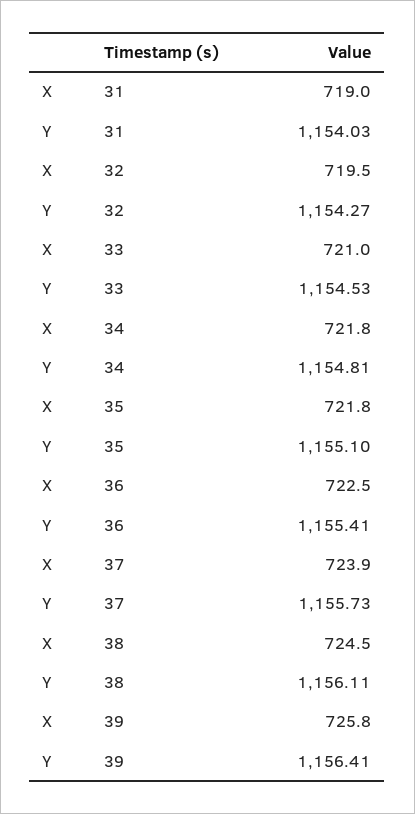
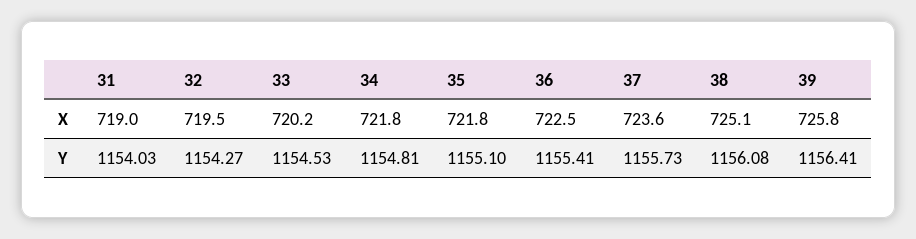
  {
    "X": {
      "31": 719,
      "32": 719.5,
-     "33": 721,
+     "33": 720.2,
      "34": 721.8,
      "35": 721.8,
      "36": 722.5,
-     "37": 723.9,
+     "37": 723.6,
-     "38": 724.5,
+     "38": 725.1,
      "39": 725.8
    },
    "Y": {
      "31": 1154.03,
      "32": 1154.27,
      "33": 1154.53,
      "34": 1154.81,
      "35": 1155.1,
      "36": 1155.41,
      "37": 1155.73,
-     "38": 1156.11,
+     "38": 1156.08,
      "39": 1156.41
    }
  }

